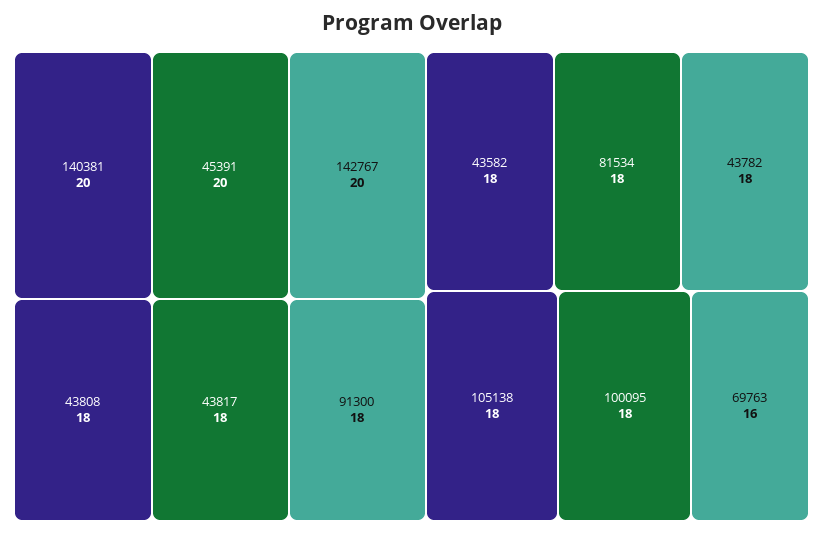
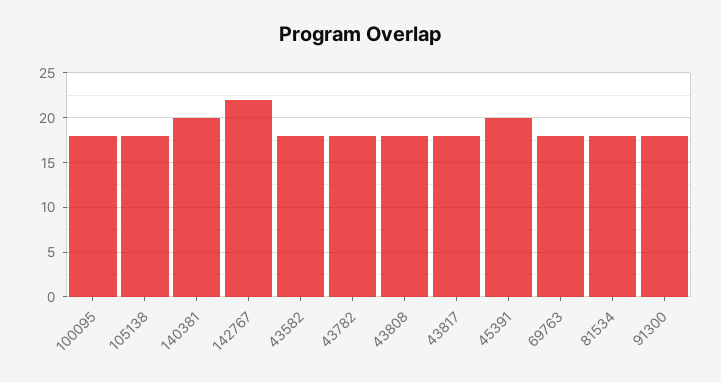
  {
    "140381": 20,
    "45391": 20,
-   "142767": 20,
+   "142767": 22,
    "43808": 18,
    "43817": 18,
    "91300": 18,
    "43582": 18,
    "81534": 18,
    "43782": 18,
    "105138": 18,
    "100095": 18,
-   "69763": 16
+   "69763": 18
  }

